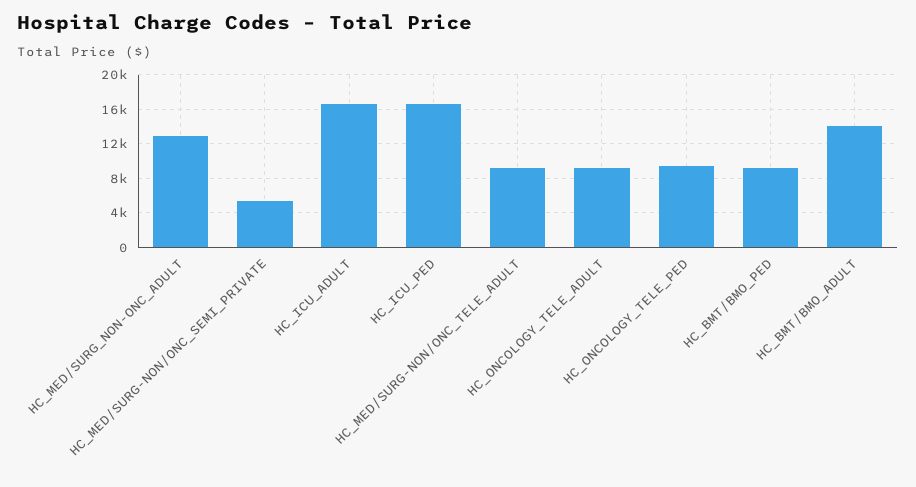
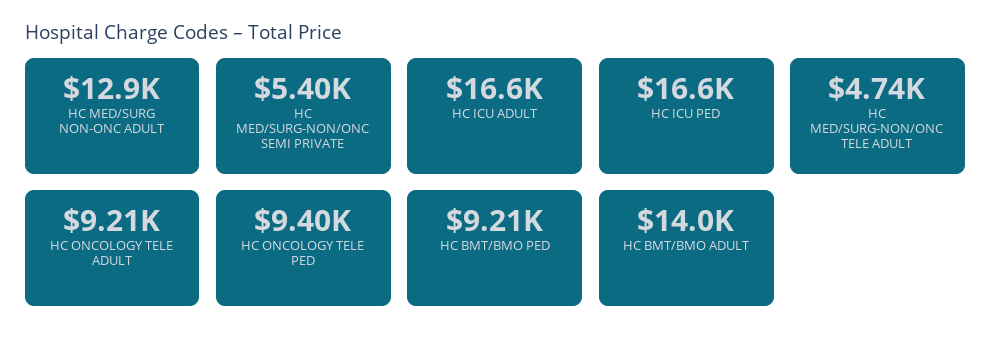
  {
    "HC_MED/SURG_NON-ONC_ADULT": 12900,
    "HC_MED/SURG-NON/ONC_SEMI_PRIVATE": 5400,
    "HC_ICU_ADULT": 16600,
    "HC_ICU_PED": 16600,
-   "HC_MED/SURG-NON/ONC_TELE_ADULT": 9000,
+   "HC_MED/SURG-NON/ONC_TELE_ADULT": 4740,
    "HC_ONCOLOGY_TELE_ADULT": 9210,
    "HC_ONCOLOGY_TELE_PED": 9400,
    "HC_BMT/BMO_PED": 9210,
    "HC_BMT/BMO_ADULT": 14000
  }

